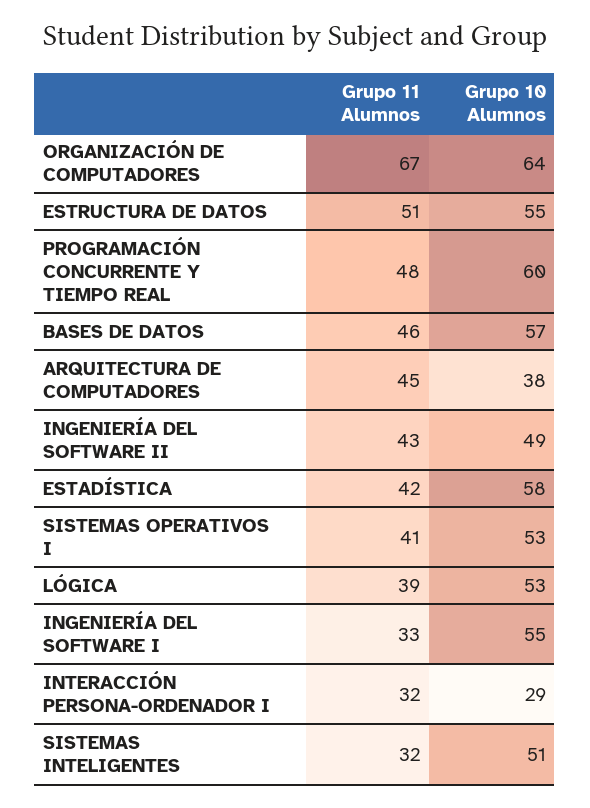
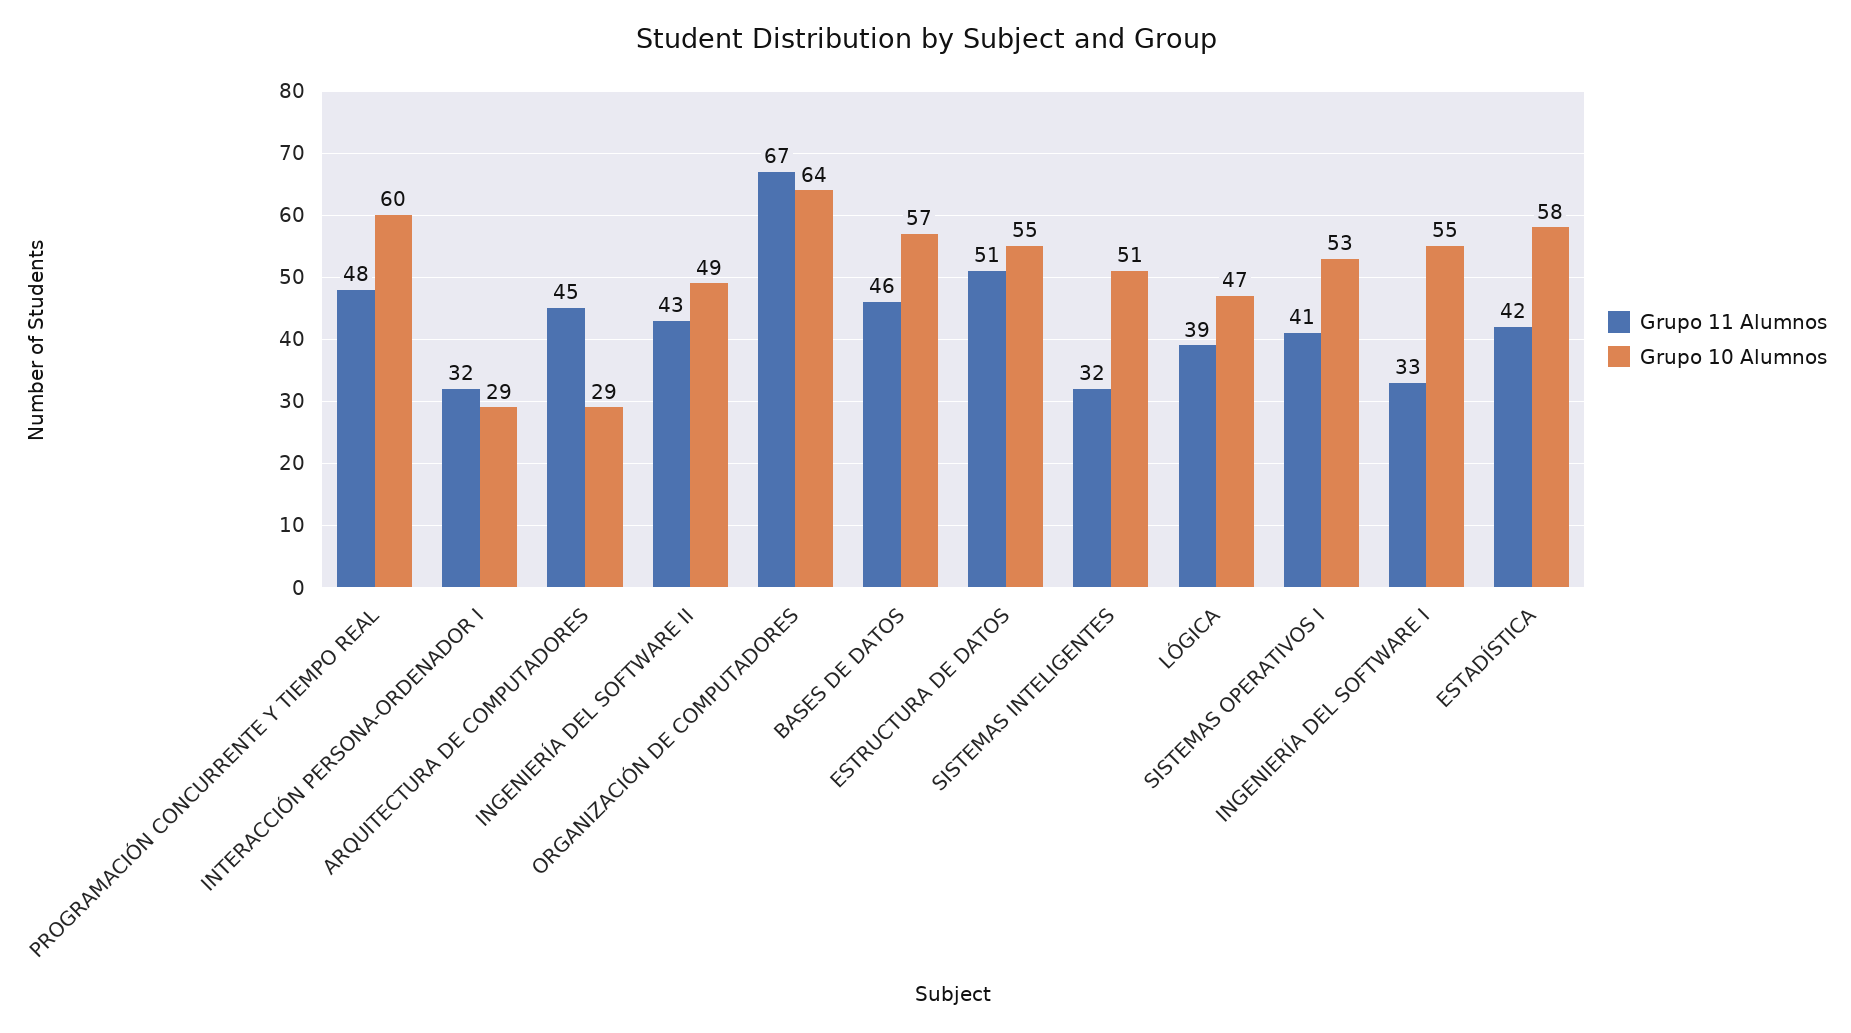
  {
    "Grupo 11 Alumnos": {
      "ORGANIZACIÓN DE COMPUTADORES": 67,
      "ESTRUCTURA DE DATOS": 51,
      "PROGRAMACIÓN CONCURRENTE Y TIEMPO REAL": 48,
      "BASES DE DATOS": 46,
      "ARQUITECTURA DE COMPUTADORES": 45,
      "INGENIERÍA DEL SOFTWARE II": 43,
      "ESTADÍSTICA": 42,
      "SISTEMAS OPERATIVOS I": 41,
      "LÓGICA": 39,
      "INGENIERÍA DEL SOFTWARE I": 33,
      "INTERACCIÓN PERSONA-ORDENADOR I": 32,
      "SISTEMAS INTELIGENTES": 32
    },
    "Grupo 10 Alumnos": {
      "ORGANIZACIÓN DE COMPUTADORES": 64,
      "ESTRUCTURA DE DATOS": 55,
      "PROGRAMACIÓN CONCURRENTE Y TIEMPO REAL": 60,
      "BASES DE DATOS": 57,
-     "ARQUITECTURA DE COMPUTADORES": 38,
+     "ARQUITECTURA DE COMPUTADORES": 29,
      "INGENIERÍA DEL SOFTWARE II": 49,
      "ESTADÍSTICA": 58,
      "SISTEMAS OPERATIVOS I": 53,
-     "LÓGICA": 53,
+     "LÓGICA": 47,
      "INGENIERÍA DEL SOFTWARE I": 55,
      "INTERACCIÓN PERSONA-ORDENADOR I": 29,
      "SISTEMAS INTELIGENTES": 51
    }
  }

